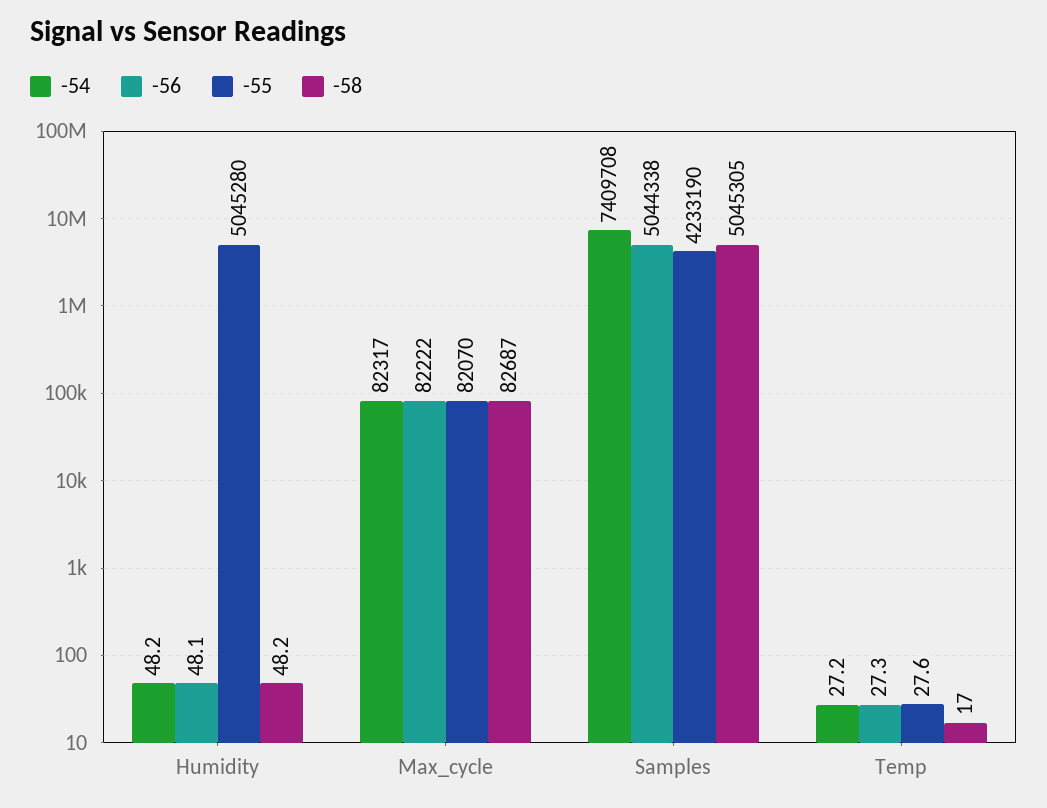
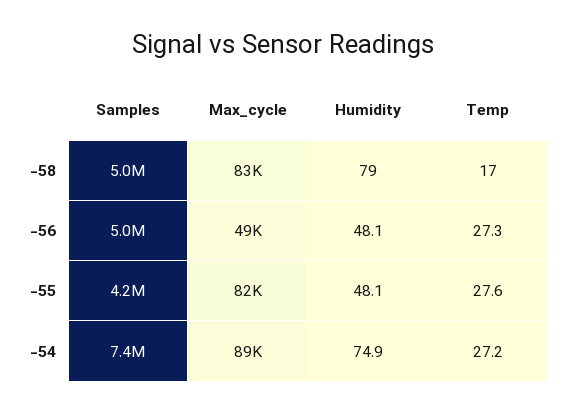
  {
    "-54": {
-     "Humidity": 48.2,
+     "Humidity": 74.9,
-     "Max_cycle": 82317,
+     "Max_cycle": 89000,
      "Samples": 7409708,
      "Temp": 27.2
    },
    "-56": {
      "Humidity": 48.1,
-     "Max_cycle": 82222,
+     "Max_cycle": 49000,
      "Samples": 5044338,
      "Temp": 27.3
    },
    "-55": {
-     "Humidity": 5045280,
+     "Humidity": 48.1,
      "Max_cycle": 82070,
      "Samples": 4233190,
      "Temp": 27.6
    },
    "-58": {
-     "Humidity": 48.2,
+     "Humidity": 79,
      "Max_cycle": 82687,
      "Samples": 5045305,
      "Temp": 17
    }
  }

